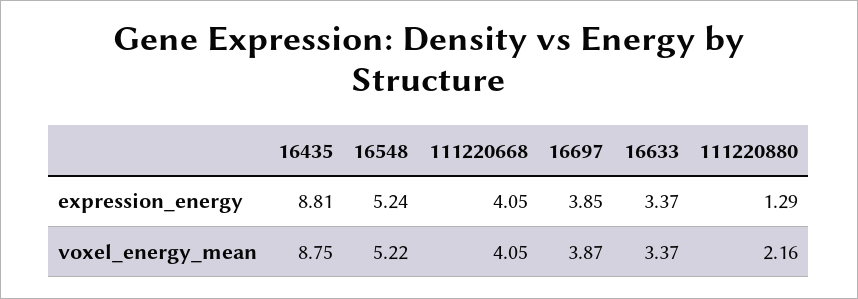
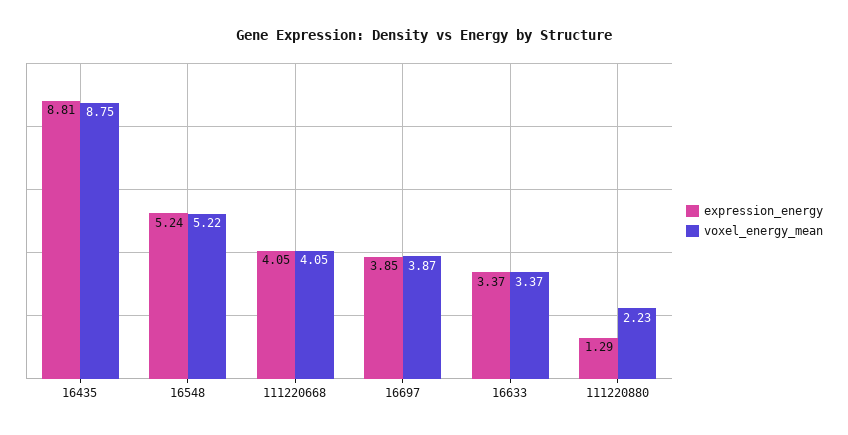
  {
    "expression_energy": {
      "16435": 8.81,
      "16548": 5.24,
      "111220668": 4.05,
      "16697": 3.85,
      "16633": 3.37,
      "111220880": 1.29
    },
    "voxel_energy_mean": {
      "16435": 8.75,
      "16548": 5.22,
      "111220668": 4.05,
      "16697": 3.87,
      "16633": 3.37,
-     "111220880": 2.16
+     "111220880": 2.23
    }
  }

